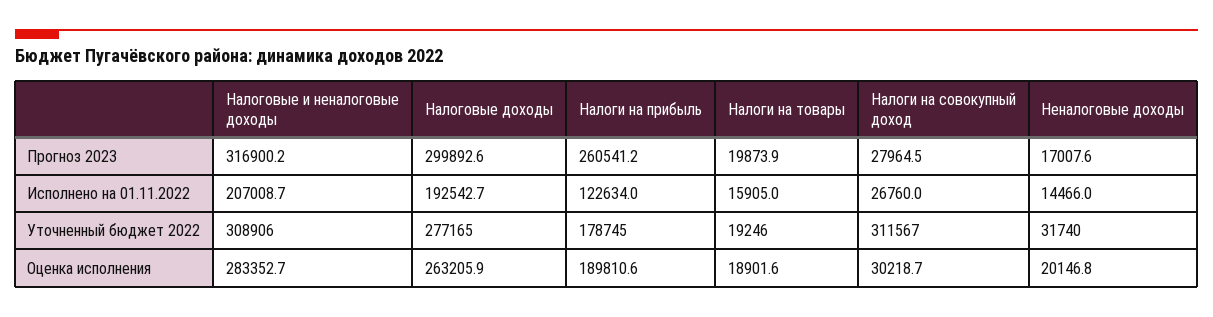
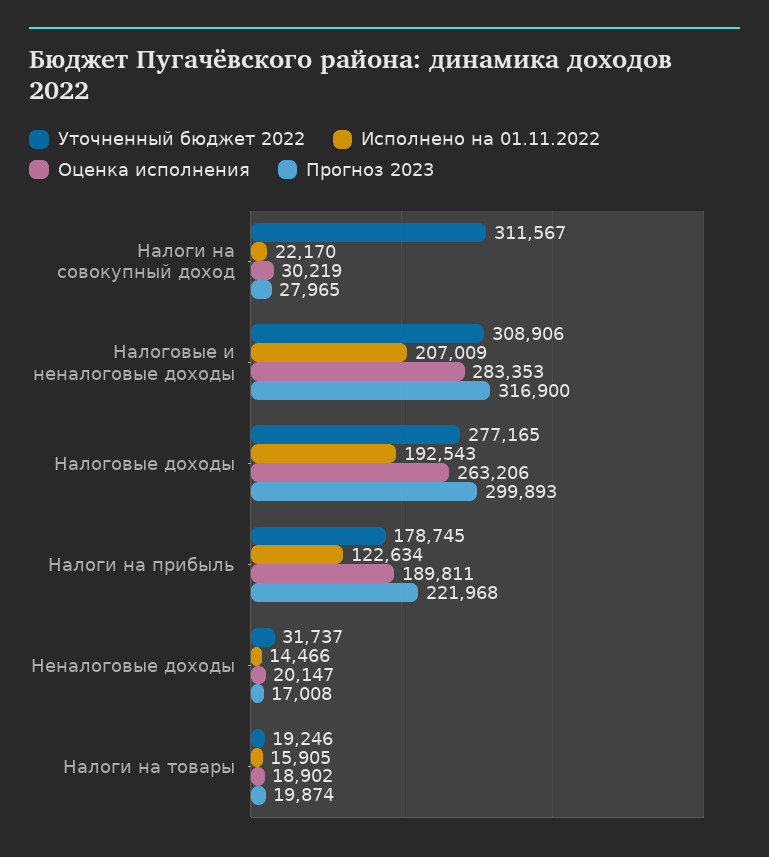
  {
    "Прогноз 2023": {
      "Налоговые и неналоговые доходы": 316900.2,
      "Налоговые доходы": 299892.6,
-     "Налоги на прибыль": 260541.2,
+     "Налоги на прибыль": 221968,
      "Налоги на товары": 19873.9,
      "Налоги на совокупный доход": 27964.5,
      "Неналоговые доходы": 17007.6
    },
    "Исполнено на 01.11.2022": {
      "Налоговые и неналоговые доходы": 207008.7,
      "Налоговые доходы": 192542.7,
      "Налоги на прибыль": 122634,
      "Налоги на товары": 15905,
-     "Налоги на совокупный доход": 26760,
+     "Налоги на совокупный доход": 22170,
      "Неналоговые доходы": 14466
    },
    "Уточненный бюджет 2022": {
      "Налоговые и неналоговые доходы": 308906,
      "Налоговые доходы": 277165,
      "Налоги на прибыль": 178745,
      "Налоги на товары": 19246,
      "Налоги на совокупный доход": 311567,
-     "Неналоговые доходы": 31740
+     "Неналоговые доходы": 31737
    },
    "Оценка исполнения": {
      "Налоговые и неналоговые доходы": 283352.7,
      "Налоговые доходы": 263205.9,
      "Налоги на прибыль": 189810.6,
      "Налоги на товары": 18901.6,
      "Налоги на совокупный доход": 30218.7,
      "Неналоговые доходы": 20146.8
    }
  }

